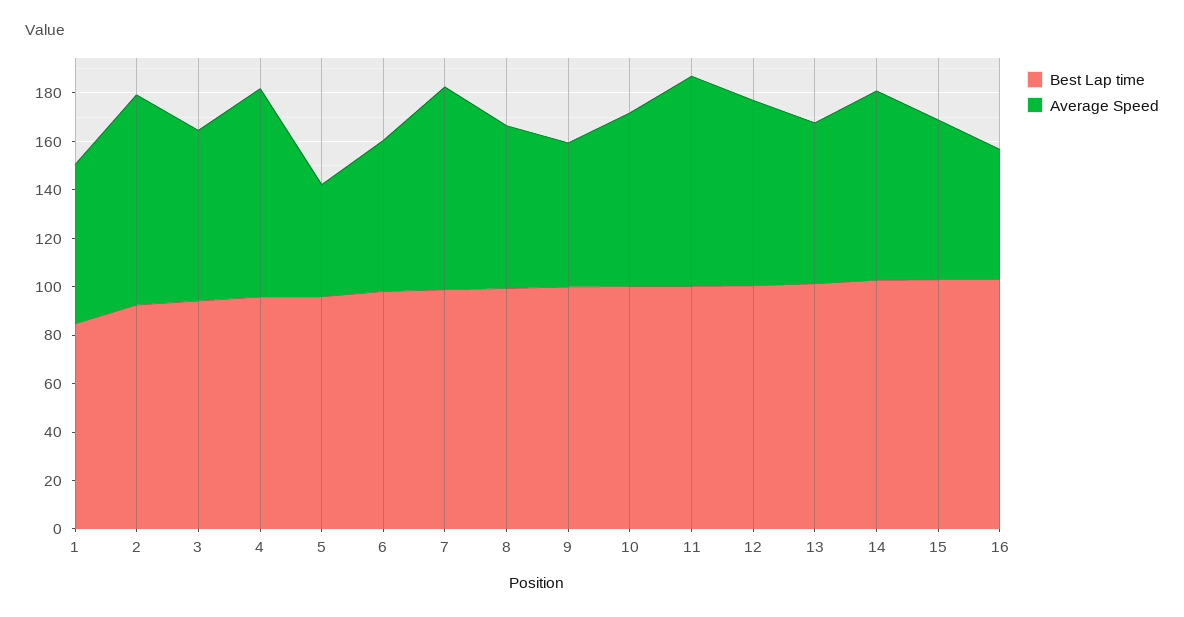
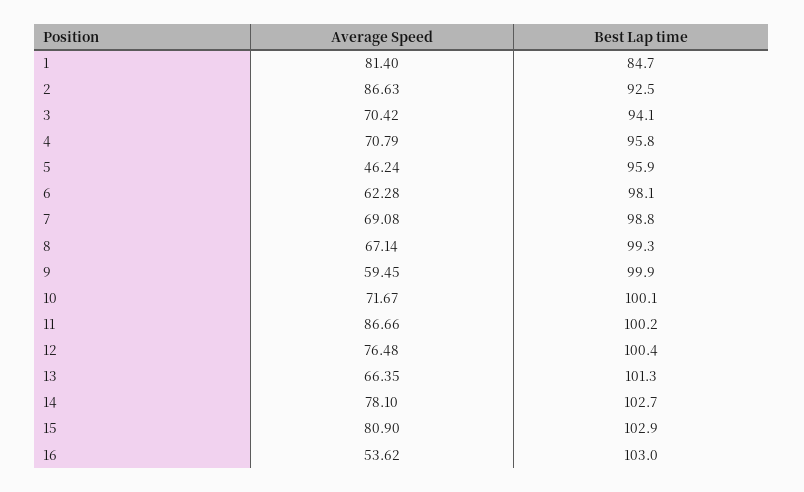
  {
    "Best Lap time": {
      "1": 84.7,
      "2": 92.5,
      "3": 94.1,
      "4": 95.8,
      "5": 95.9,
      "6": 98.1,
      "7": 98.8,
      "8": 99.3,
      "9": 99.9,
      "10": 100.1,
      "11": 100.2,
      "12": 100.4,
      "13": 101.3,
      "14": 102.7,
      "15": 102.9,
      "16": 103
    },
    "Average Speed": {
-     "1": 65,
+     "1": 81.4,
      "2": 86.63,
      "3": 70.42,
-     "4": 85,
+     "4": 70.79,
      "5": 46.24,
      "6": 62.28,
-     "7": 85,
+     "7": 69.08,
      "8": 67.14,
      "9": 59.45,
      "10": 71.67,
      "11": 86.66,
      "12": 76.48,
      "13": 66.35,
      "14": 78.1,
-     "15": 65,
+     "15": 80.9,
      "16": 53.62
    }
  }

